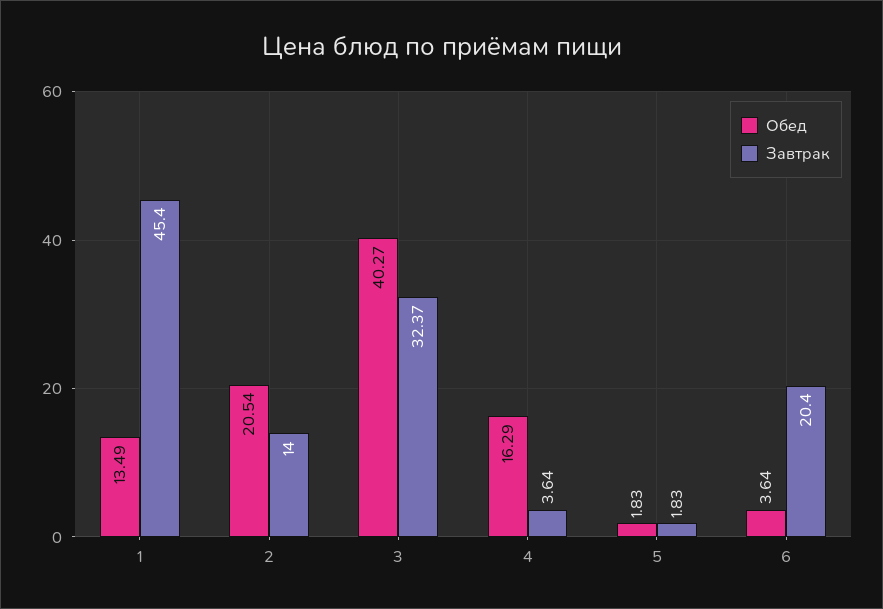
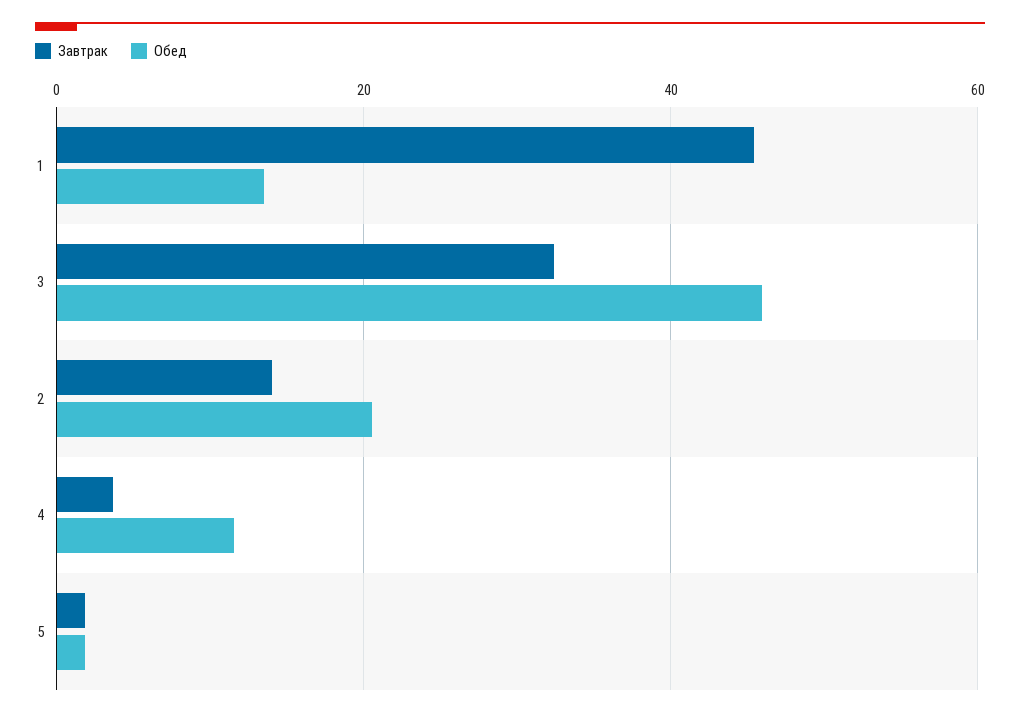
  {
    "Обед": {
      "1": 13.49,
      "2": 20.54,
-     "3": 40.27,
+     "3": 46,
-     "4": 16.29,
+     "4": 12,
-     "5": 1.83,
+     "5": 1.83
-     "6": 3.64
    },
    "Завтрак": {
      "1": 45.4,
      "2": 14,
      "3": 32.37,
      "4": 3.64,
-     "5": 1.83,
+     "5": 1.83
-     "6": 20.4
    }
  }

